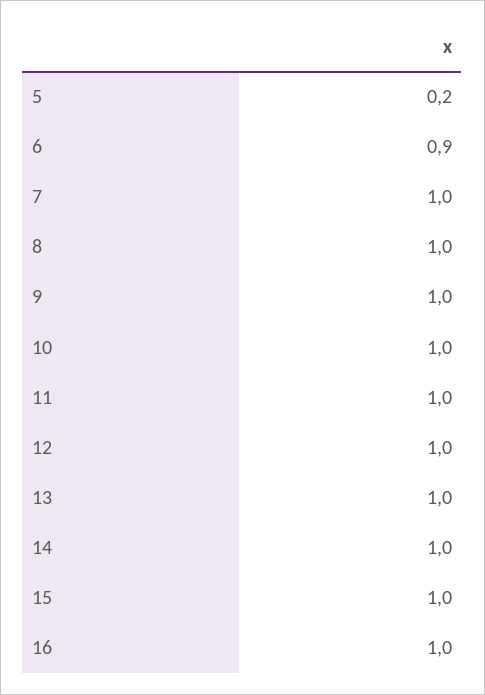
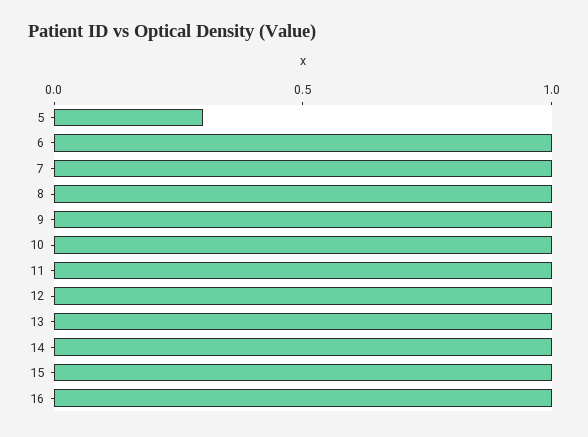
  {
-   "5": 0.2,
+   "5": 0.3,
-   "6": 0.9,
+   "6": 1,
    "7": 1,
    "8": 1,
    "9": 1,
    "10": 1,
    "11": 1,
    "12": 1,
    "13": 1,
    "14": 1,
    "15": 1,
    "16": 1
  }

